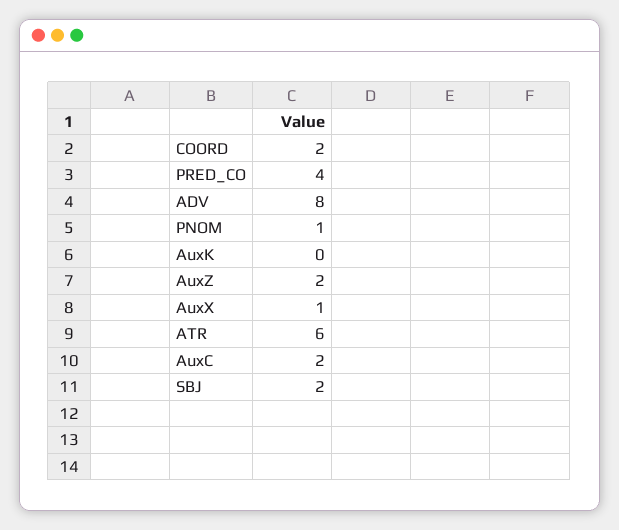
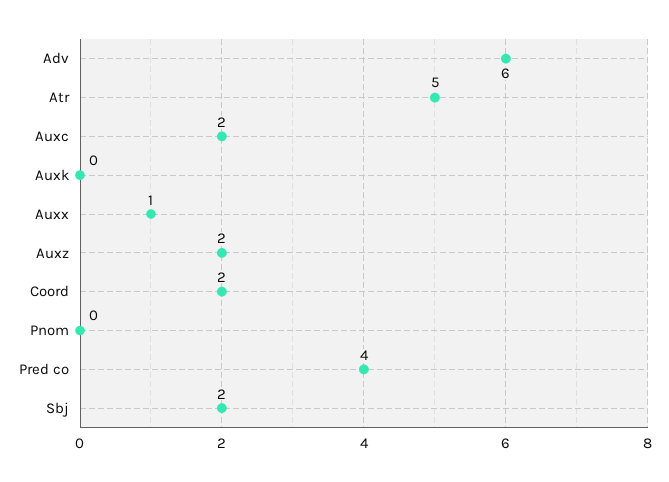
  {
    "COORD": 2,
    "PRED_CO": 4,
-   "ADV": 8,
+   "ADV": 6,
-   "PNOM": 1,
+   "PNOM": 0,
    "AuxK": 0,
    "AuxZ": 2,
    "AuxX": 1,
-   "ATR": 6,
+   "ATR": 5,
    "AuxC": 2,
    "SBJ": 2
  }

